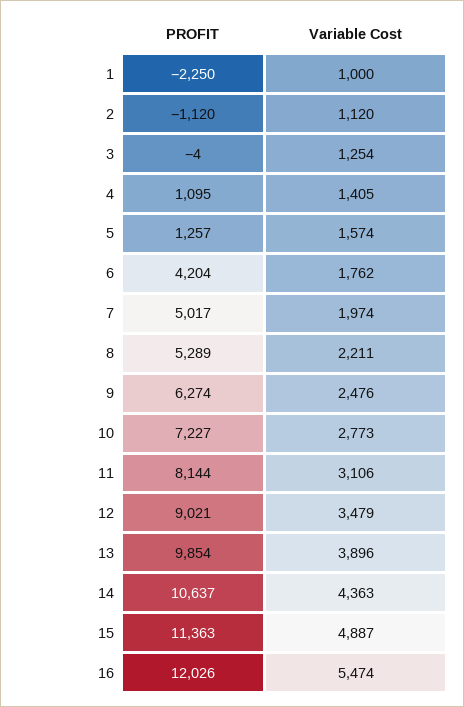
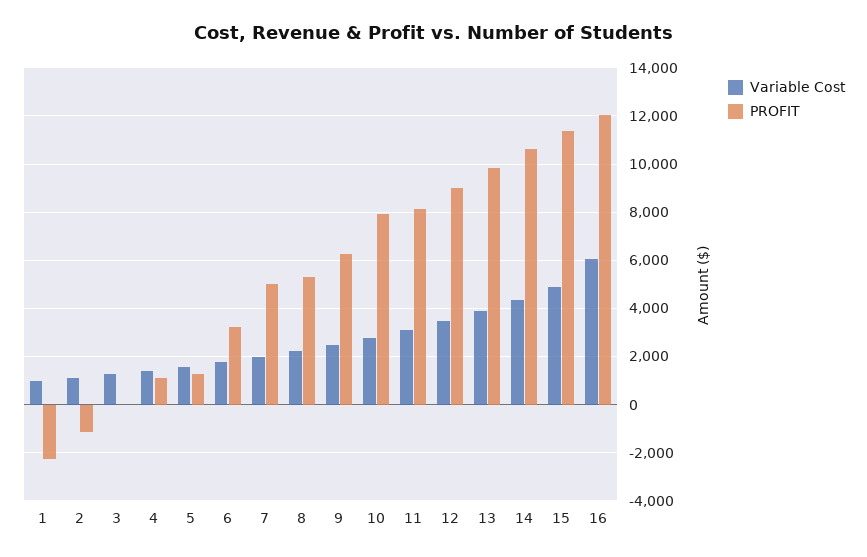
  {
    "PROFIT": {
      "1": -2250,
      "2": -1120,
      "3": -4,
      "4": 1095,
      "5": 1257,
-     "6": 4204,
+     "6": 3250,
      "7": 5017,
      "8": 5289,
      "9": 6274,
-     "10": 7227,
+     "10": 8000,
      "11": 8144,
      "12": 9021,
      "13": 9854,
      "14": 10637,
      "15": 11363,
      "16": 12026
    },
    "Variable Cost": {
      "1": 1000,
      "2": 1120,
      "3": 1254,
      "4": 1405,
      "5": 1574,
      "6": 1762,
      "7": 1974,
      "8": 2211,
      "9": 2476,
      "10": 2773,
      "11": 3106,
      "12": 3479,
      "13": 3896,
      "14": 4363,
      "15": 4887,
-     "16": 5474
+     "16": 6000
    }
  }

